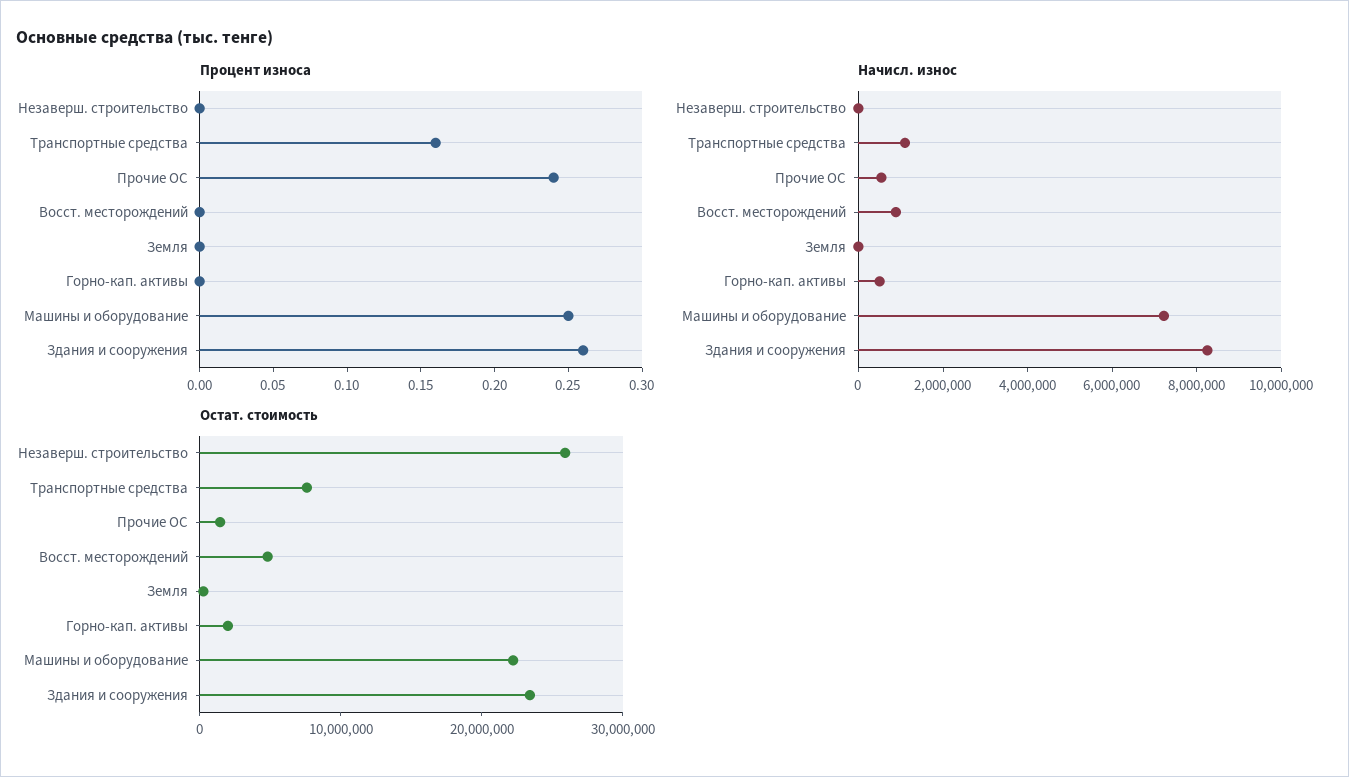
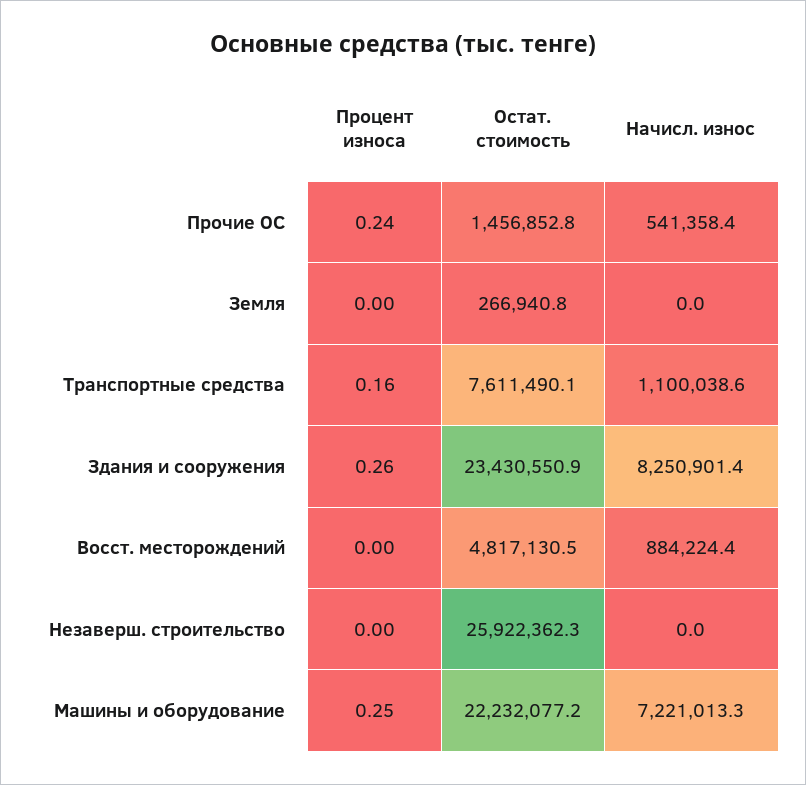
  {
    "Процент износа": {
      "Незаверш. строительство": 0,
      "Транспортные средства": 0.16,
      "Прочие ОС": 0.24,
      "Восст. месторождений": 0,
      "Земля": 0,
-     "Горно-кап. активы": 0,
      "Машины и оборудование": 0.25,
      "Здания и сооружения": 0.26
    },
    "Начисл. износ": {
      "Незаверш. строительство": 0,
      "Транспортные средства": 1100038.6,
      "Прочие ОС": 541358.4,
      "Восст. месторождений": 884224.4,
      "Земля": 0,
-     "Горно-кап. активы": 500000,
      "Машины и оборудование": 7221013.3,
      "Здания и сооружения": 8250901.4
    },
    "Остат. стоимость": {
      "Незаверш. строительство": 25922362.3,
      "Транспортные средства": 7611490.1,
      "Прочие ОС": 1456852.8,
      "Восст. месторождений": 4817130.5,
      "Земля": 266940.8,
-     "Горно-кап. активы": 2000000,
      "Машины и оборудование": 22232077.2,
      "Здания и сооружения": 23430550.9
    }
  }

